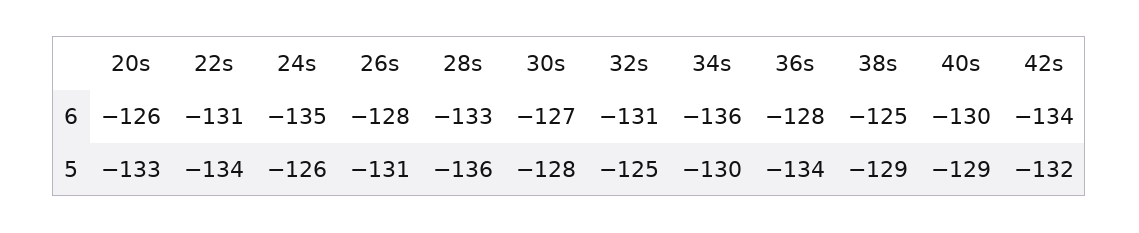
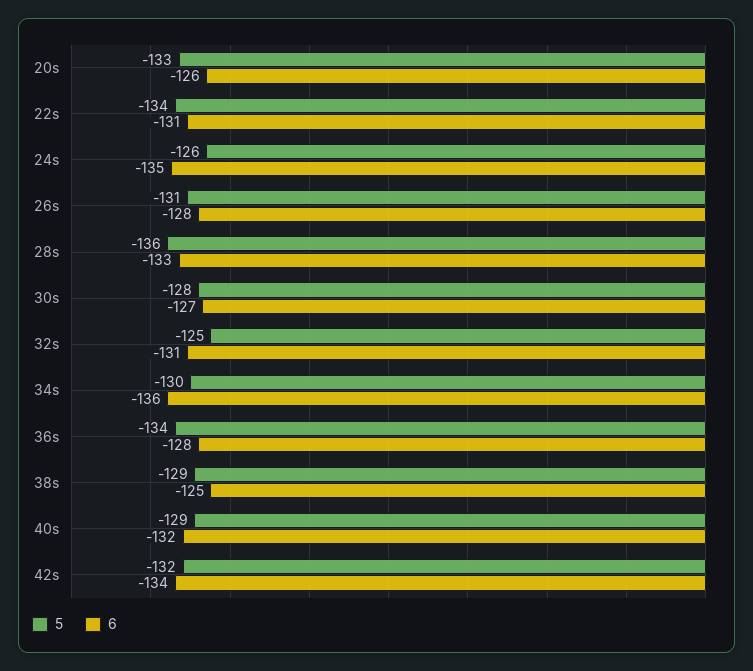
  {
    "6": {
      "20s": -126,
      "22s": -131,
      "24s": -135,
      "26s": -128,
      "28s": -133,
      "30s": -127,
      "32s": -131,
      "34s": -136,
      "36s": -128,
      "38s": -125,
-     "40s": -130,
+     "40s": -132,
      "42s": -134
    },
    "5": {
      "20s": -133,
      "22s": -134,
      "24s": -126,
      "26s": -131,
      "28s": -136,
      "30s": -128,
      "32s": -125,
      "34s": -130,
      "36s": -134,
      "38s": -129,
      "40s": -129,
      "42s": -132
    }
  }

